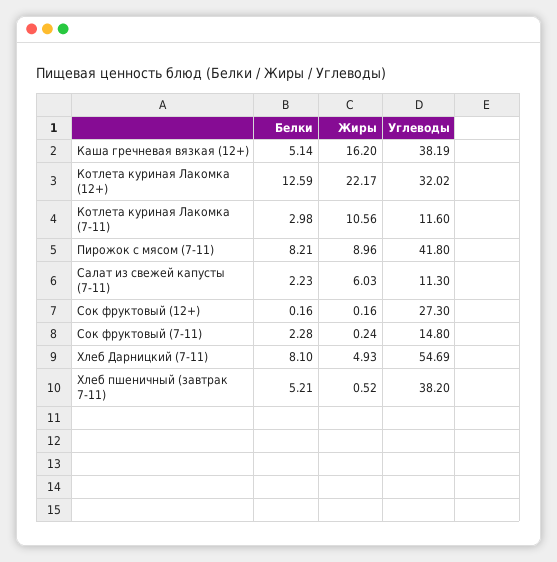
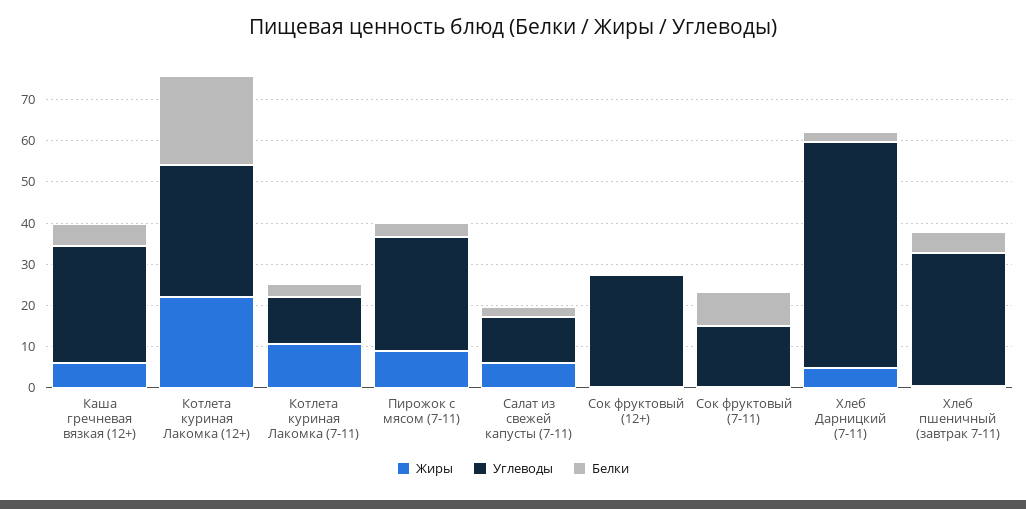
  {
    "Белки": {
      "Каша гречневая вязкая (12+)": 5.14,
-     "Котлета куриная Лакомка (12+)": 12.59,
+     "Котлета куриная Лакомка (12+)": 22,
      "Котлета куриная Лакомка (7-11)": 2.98,
-     "Пирожок с мясом (7-11)": 8.21,
+     "Пирожок с мясом (7-11)": 4,
      "Салат из свежей капусты (7-11)": 2.23,
      "Сок фруктовый (12+)": 0.16,
-     "Сок фруктовый (7-11)": 2.28,
+     "Сок фруктовый (7-11)": 8,
-     "Хлеб Дарницкий (7-11)": 8.1,
+     "Хлеб Дарницкий (7-11)": 2,
      "Хлеб пшеничный (завтрак 7-11)": 5.21
    },
    "Жиры": {
-     "Каша гречневая вязкая (12+)": 16.2,
+     "Каша гречневая вязкая (12+)": 6,
      "Котлета куриная Лакомка (12+)": 22.17,
      "Котлета куриная Лакомка (7-11)": 10.56,
      "Пирожок с мясом (7-11)": 8.96,
      "Салат из свежей капусты (7-11)": 6.03,
      "Сок фруктовый (12+)": 0.16,
      "Сок фруктовый (7-11)": 0.24,
      "Хлеб Дарницкий (7-11)": 4.93,
      "Хлеб пшеничный (завтрак 7-11)": 0.52
    },
    "Углеводы": {
-     "Каша гречневая вязкая (12+)": 38.19,
+     "Каша гречневая вязкая (12+)": 28,
      "Котлета куриная Лакомка (12+)": 32.02,
      "Котлета куриная Лакомка (7-11)": 11.6,
-     "Пирожок с мясом (7-11)": 41.8,
+     "Пирожок с мясом (7-11)": 28,
      "Салат из свежей капусты (7-11)": 11.3,
      "Сок фруктовый (12+)": 27.3,
      "Сок фруктовый (7-11)": 14.8,
      "Хлеб Дарницкий (7-11)": 54.69,
-     "Хлеб пшеничный (завтрак 7-11)": 38.2
+     "Хлеб пшеничный (завтрак 7-11)": 32
    }
  }

